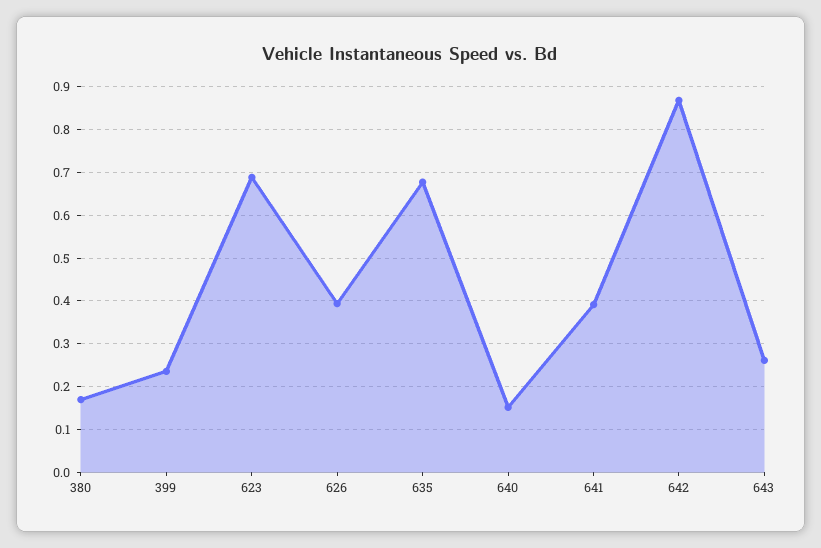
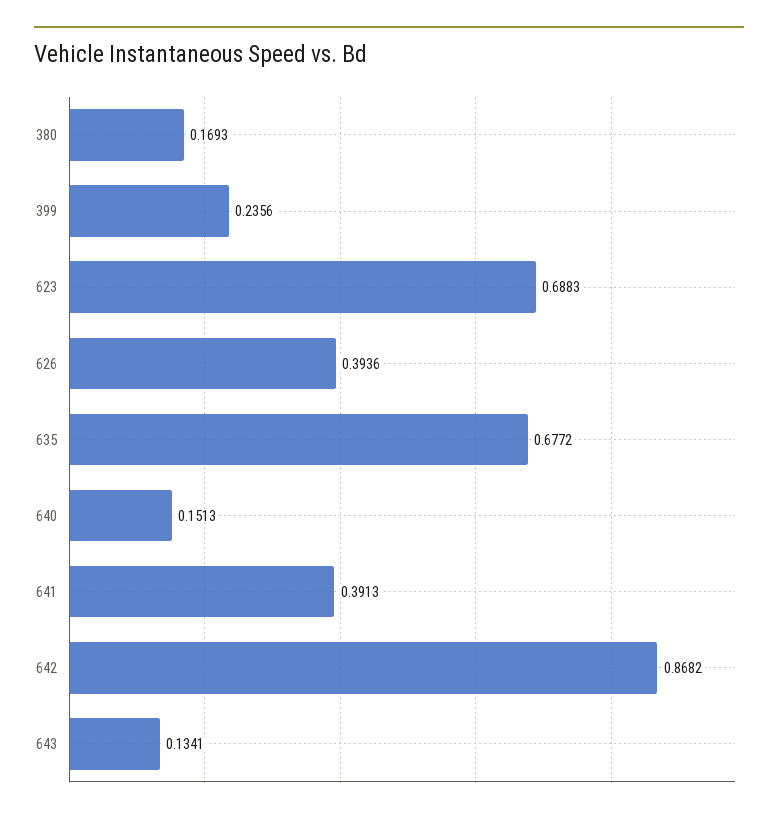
  {
    "380": 0.1693,
    "399": 0.2356,
    "623": 0.6883,
    "626": 0.3936,
    "635": 0.6772,
    "640": 0.1513,
    "641": 0.3913,
    "642": 0.8682,
-   "643": 0.26
+   "643": 0.1341
  }

